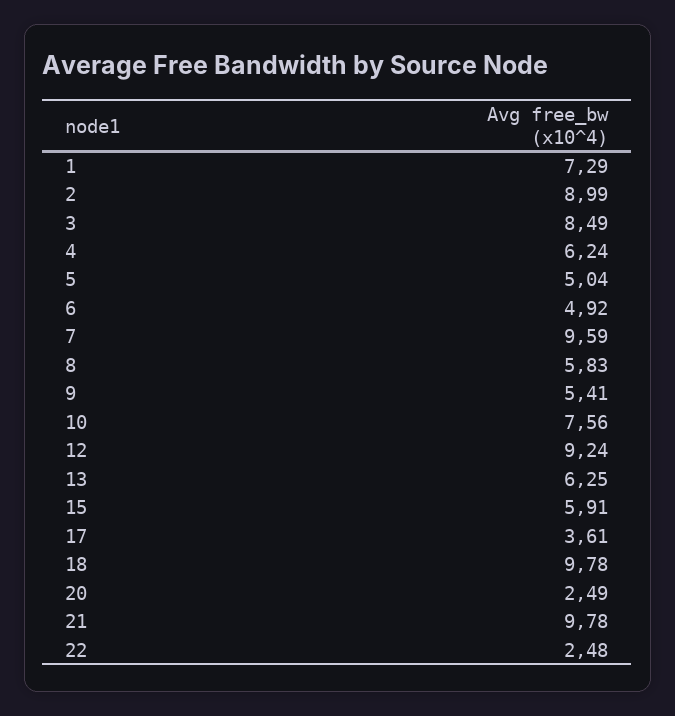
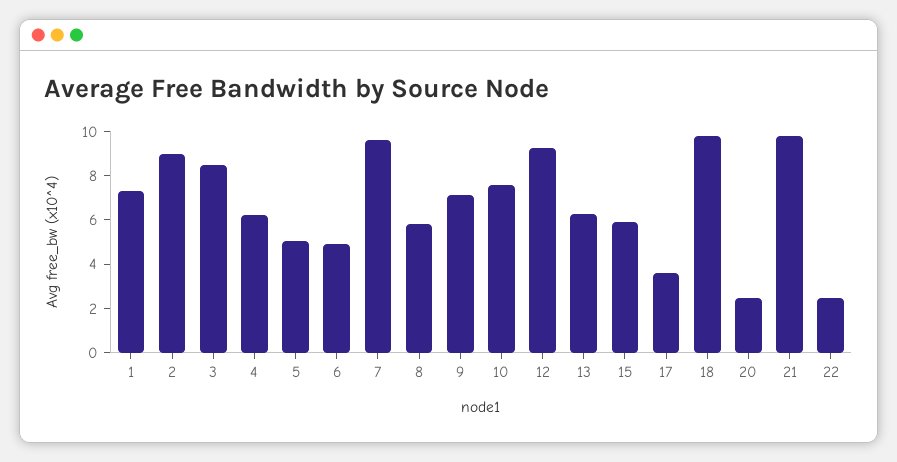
  {
    "1": 7.29,
    "2": 8.99,
    "3": 8.49,
    "4": 6.24,
    "5": 5.04,
    "6": 4.92,
    "7": 9.59,
    "8": 5.83,
-   "9": 5.41,
+   "9": 7,
    "10": 7.56,
    "12": 9.24,
    "13": 6.25,
    "15": 5.91,
    "17": 3.61,
    "18": 9.78,
    "20": 2.49,
    "21": 9.78,
    "22": 2.48
  }

